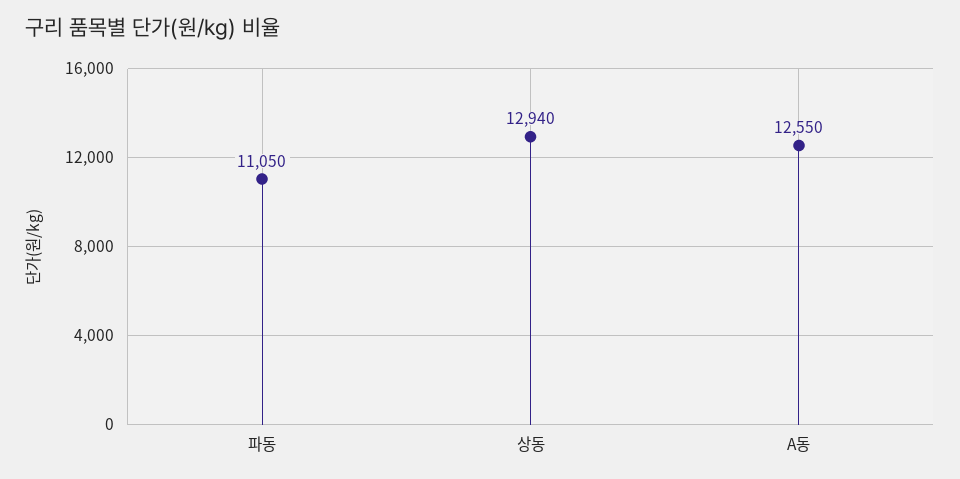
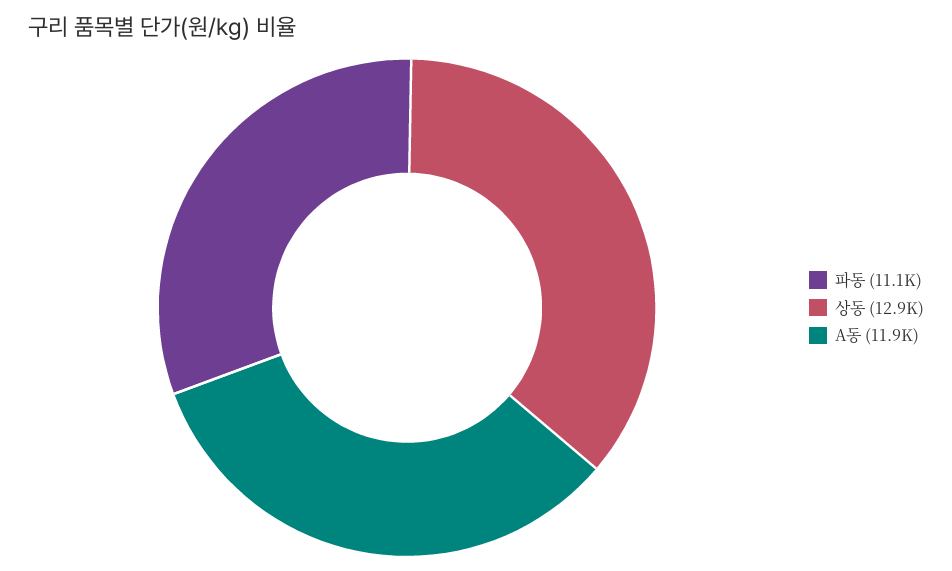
  {
    "파동": 11050,
    "상동": 12940,
-   "A동": 12550
+   "A동": 11900
  }

